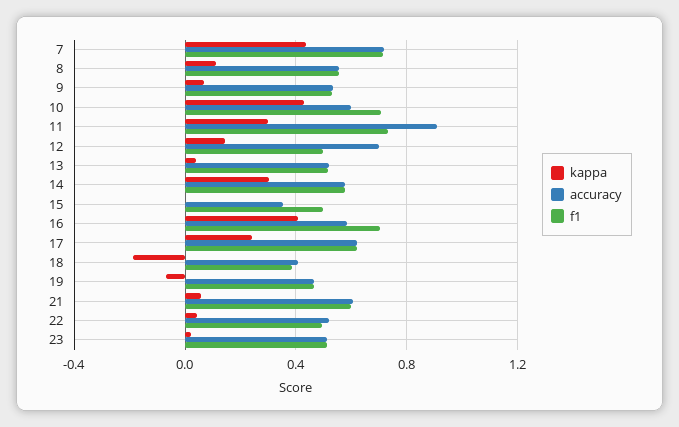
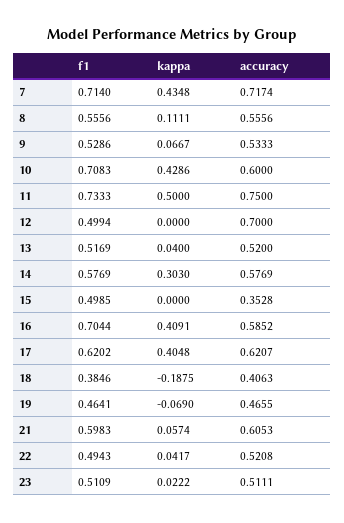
  {
    "kappa": {
      "7": 0.4348,
      "8": 0.1111,
      "9": 0.0667,
      "10": 0.4286,
-     "11": 0.3,
+     "11": 0.5,
-     "12": 0.15,
+     "12": 0,
      "13": 0.04,
      "14": 0.303,
      "15": 0,
      "16": 0.4091,
-     "17": 0.25,
+     "17": 0.4048,
      "18": -0.1875,
      "19": -0.069,
      "21": 0.0574,
      "22": 0.0417,
      "23": 0.0222
    },
    "accuracy": {
      "7": 0.7174,
      "8": 0.5556,
      "9": 0.5333,
      "10": 0.6,
-     "11": 0.9,
+     "11": 0.75,
      "12": 0.7,
      "13": 0.52,
      "14": 0.5769,
      "15": 0.3528,
      "16": 0.5852,
      "17": 0.6207,
      "18": 0.4063,
      "19": 0.4655,
      "21": 0.6053,
      "22": 0.5208,
      "23": 0.5111
    },
    "f1": {
      "7": 0.714,
      "8": 0.5556,
      "9": 0.5286,
      "10": 0.7083,
      "11": 0.7333,
      "12": 0.4994,
      "13": 0.5169,
      "14": 0.5769,
      "15": 0.4985,
      "16": 0.7044,
      "17": 0.6202,
      "18": 0.3846,
      "19": 0.4641,
      "21": 0.5983,
      "22": 0.4943,
      "23": 0.5109
    }
  }

